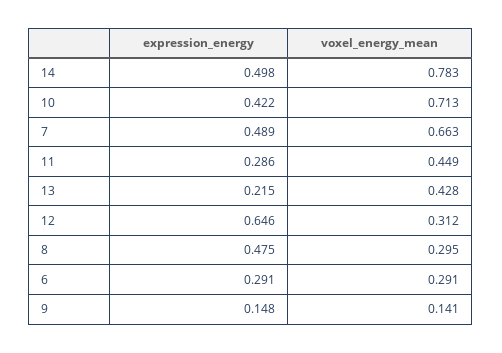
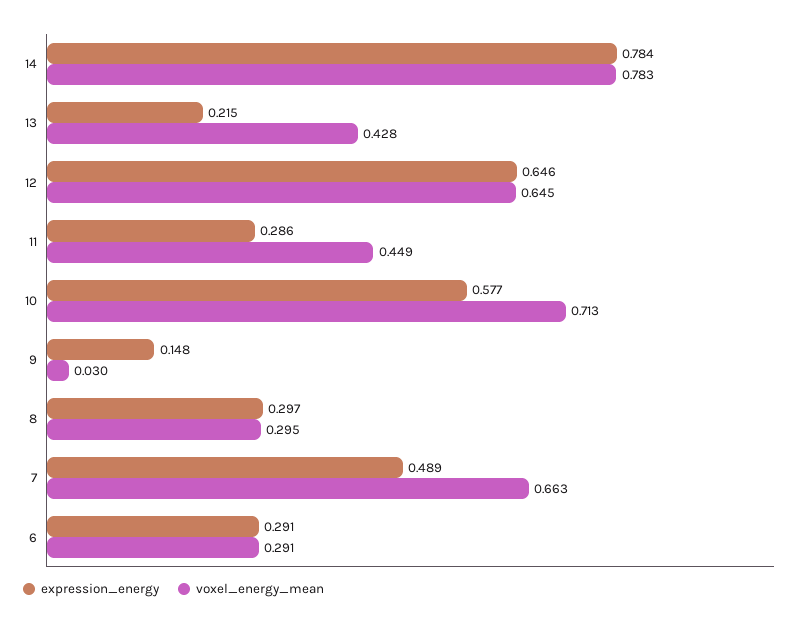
  {
    "expression_energy": {
-     "14": 0.498,
+     "14": 0.784,
-     "10": 0.422,
+     "10": 0.577,
      "7": 0.489,
      "11": 0.286,
      "13": 0.215,
      "12": 0.646,
-     "8": 0.475,
+     "8": 0.297,
      "6": 0.291,
      "9": 0.148
    },
    "voxel_energy_mean": {
      "14": 0.783,
      "10": 0.713,
      "7": 0.663,
      "11": 0.449,
      "13": 0.428,
-     "12": 0.312,
+     "12": 0.645,
      "8": 0.295,
      "6": 0.291,
-     "9": 0.141
+     "9": 0.03
    }
  }

